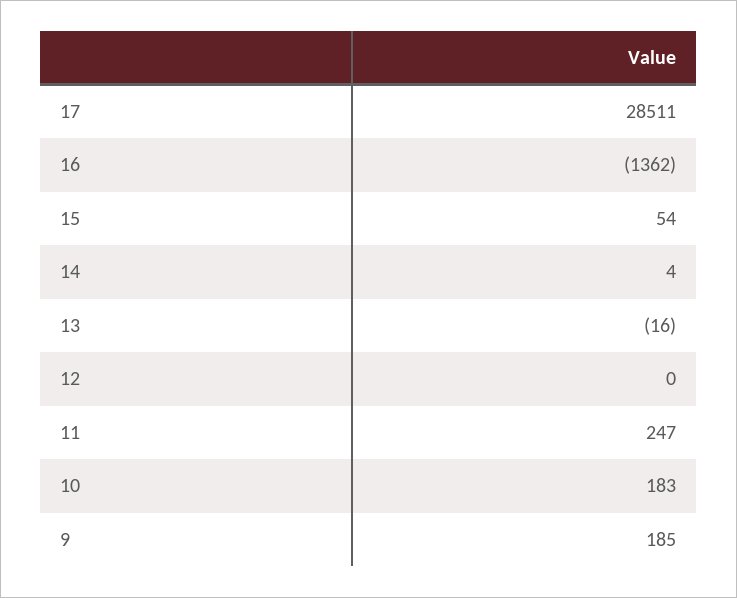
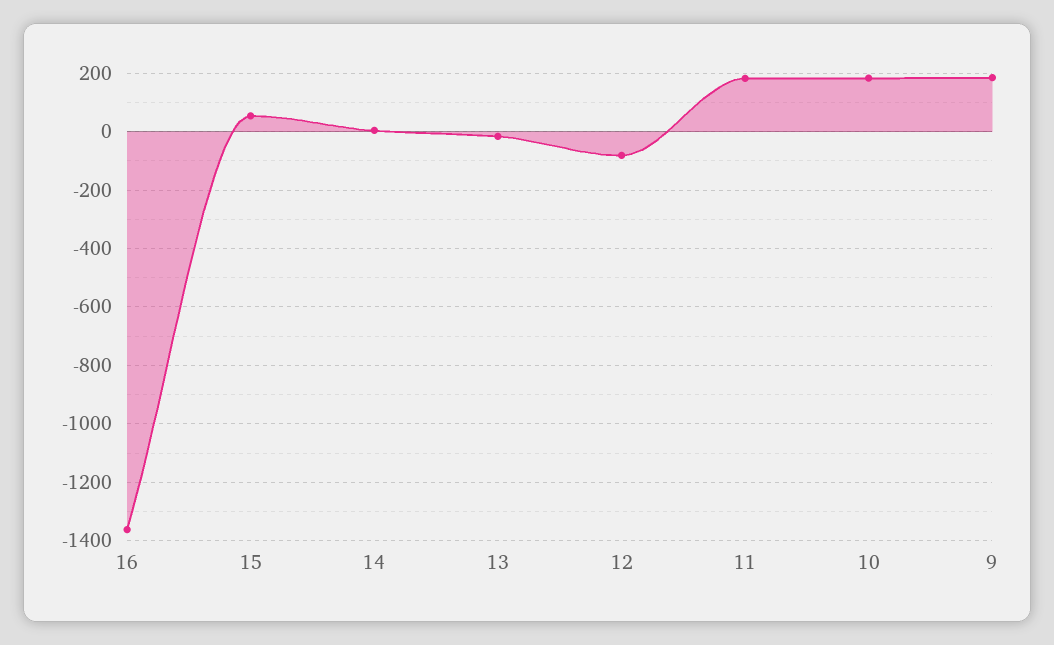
  {
-   "17": 28511,
    "16": -1362,
    "15": 54,
    "14": 4,
    "13": -16,
-   "12": 0,
+   "12": -75,
-   "11": 247,
+   "11": 175,
    "10": 183,
    "9": 185
  }

